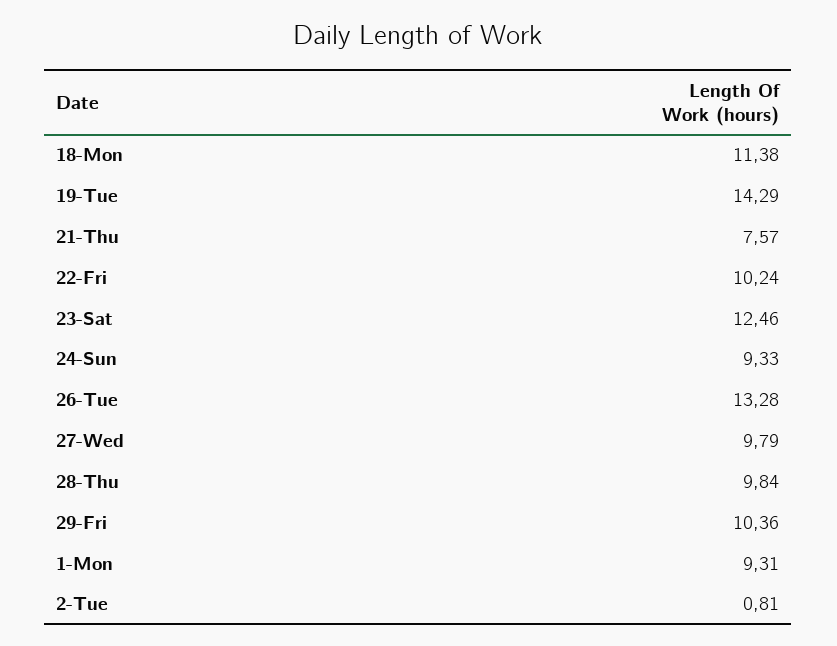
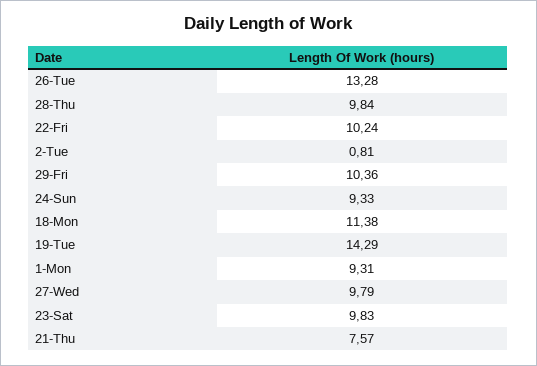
  {
    "18-Mon": 11.38,
    "19-Tue": 14.29,
    "21-Thu": 7.57,
    "22-Fri": 10.24,
-   "23-Sat": 12.46,
+   "23-Sat": 9.83,
    "24-Sun": 9.33,
    "26-Tue": 13.28,
    "27-Wed": 9.79,
    "28-Thu": 9.84,
    "29-Fri": 10.36,
    "1-Mon": 9.31,
    "2-Tue": 0.81
  }

